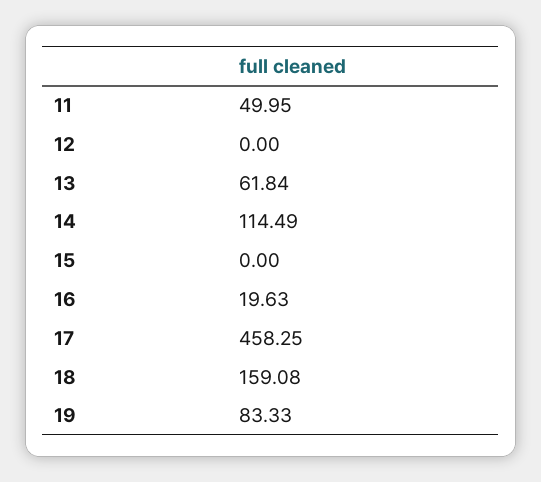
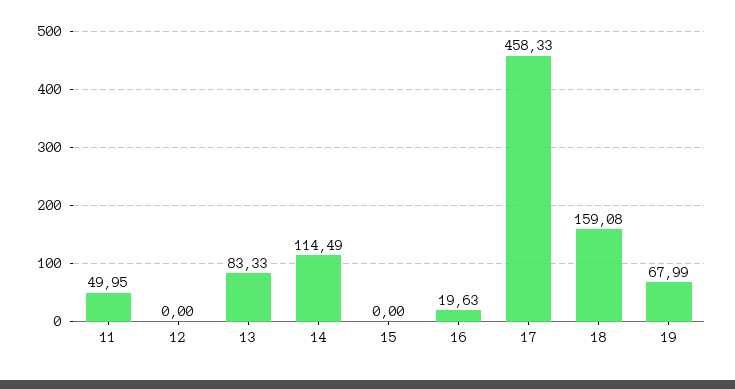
  {
    "11": 49.95,
    "12": 0,
-   "13": 61.84,
+   "13": 83.33,
    "14": 114.49,
    "15": 0,
    "16": 19.63,
-   "17": 458.25,
+   "17": 458.33,
    "18": 159.08,
-   "19": 83.33
+   "19": 67.99
  }

